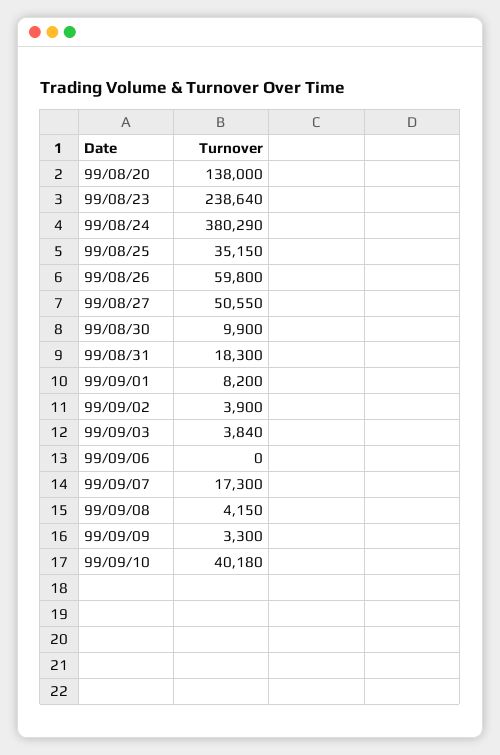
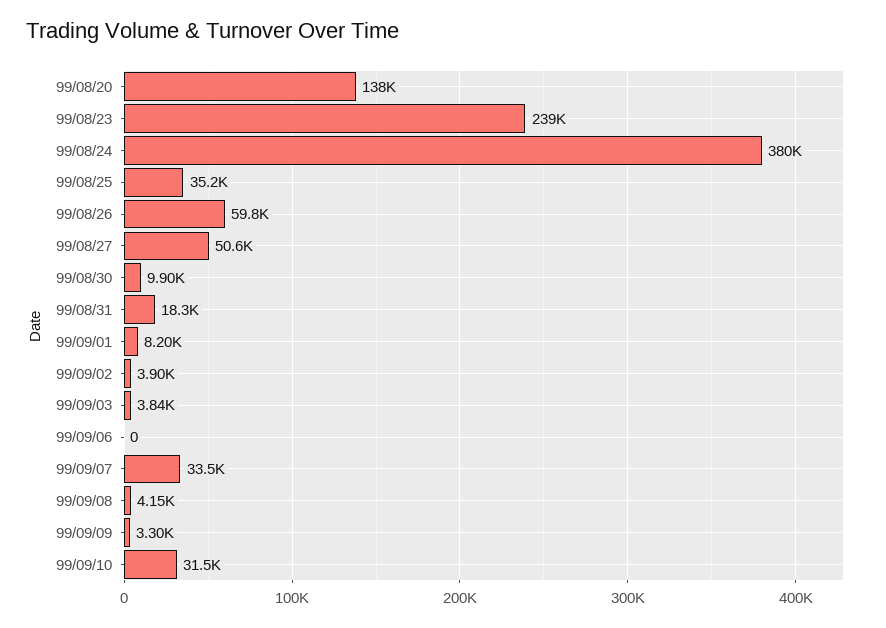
  {
    "99/08/20": 138000,
    "99/08/23": 238640,
    "99/08/24": 380290,
    "99/08/25": 35150,
    "99/08/26": 59800,
    "99/08/27": 50550,
    "99/08/30": 9900,
    "99/08/31": 18300,
    "99/09/01": 8200,
    "99/09/02": 3900,
    "99/09/03": 3840,
    "99/09/06": 0,
-   "99/09/07": 17300,
+   "99/09/07": 33500,
    "99/09/08": 4150,
    "99/09/09": 3300,
-   "99/09/10": 40180
+   "99/09/10": 31500
  }

